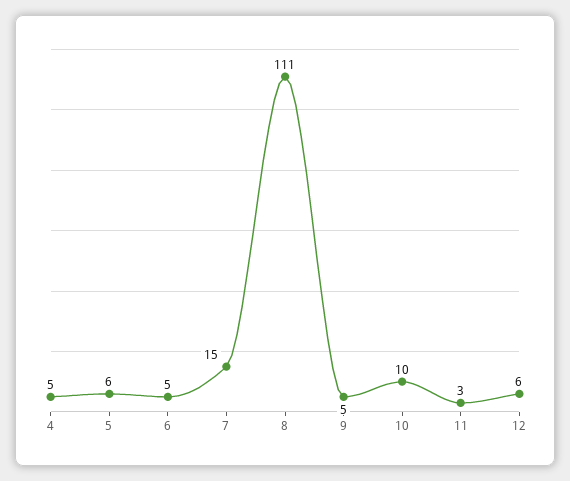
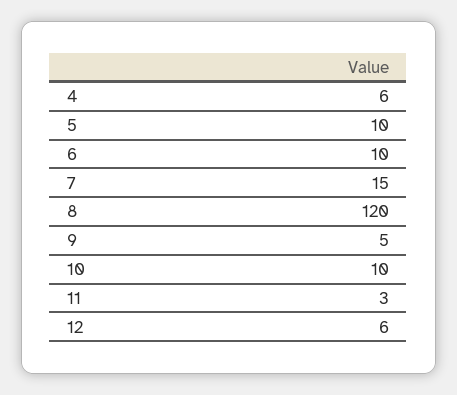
  {
-   "4": 5,
+   "4": 6,
-   "5": 6,
+   "5": 10,
-   "6": 5,
+   "6": 10,
    "7": 15,
-   "8": 111,
+   "8": 120,
    "9": 5,
    "10": 10,
    "11": 3,
    "12": 6
  }

